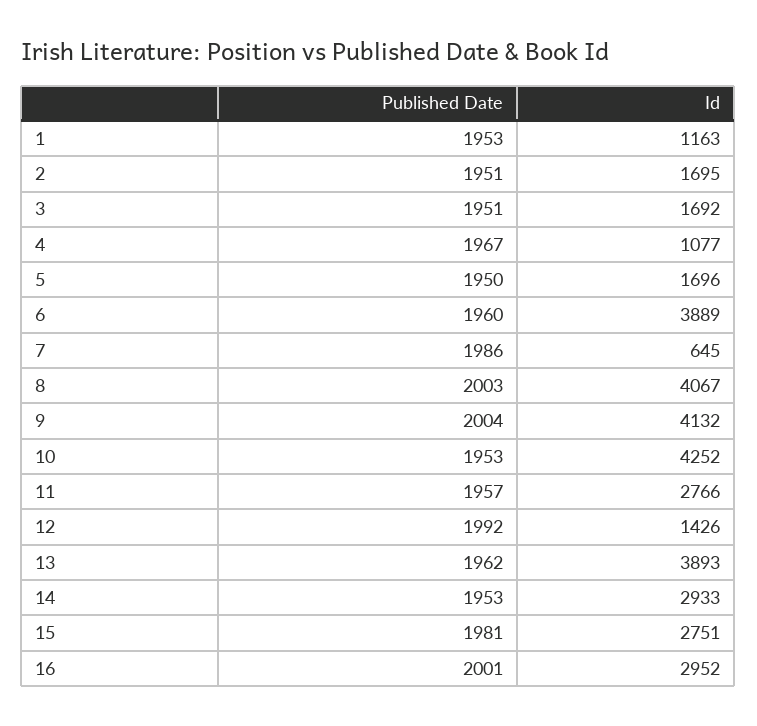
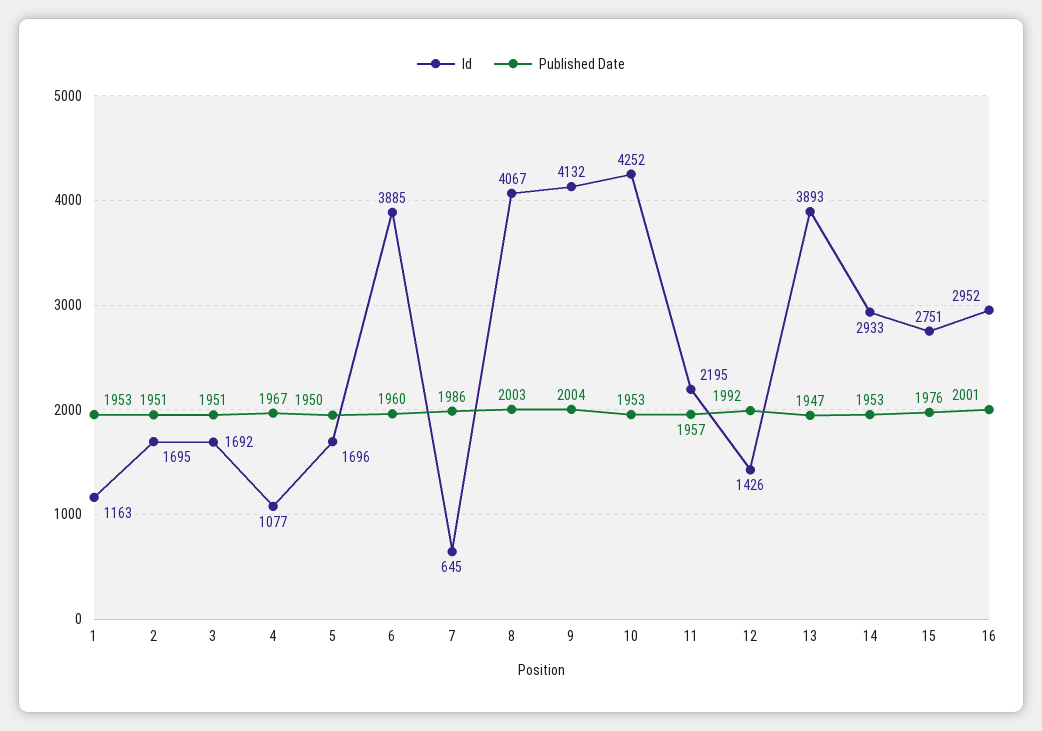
  {
    "Published Date": {
      "1": 1953,
      "2": 1951,
      "3": 1951,
      "4": 1967,
      "5": 1950,
      "6": 1960,
      "7": 1986,
      "8": 2003,
      "9": 2004,
      "10": 1953,
      "11": 1957,
      "12": 1992,
-     "13": 1962,
+     "13": 1947,
      "14": 1953,
-     "15": 1981,
+     "15": 1976,
      "16": 2001
    },
    "Id": {
      "1": 1163,
      "2": 1695,
      "3": 1692,
      "4": 1077,
      "5": 1696,
-     "6": 3889,
+     "6": 3885,
      "7": 645,
      "8": 4067,
      "9": 4132,
      "10": 4252,
-     "11": 2766,
+     "11": 2195,
      "12": 1426,
      "13": 3893,
      "14": 2933,
      "15": 2751,
      "16": 2952
    }
  }

